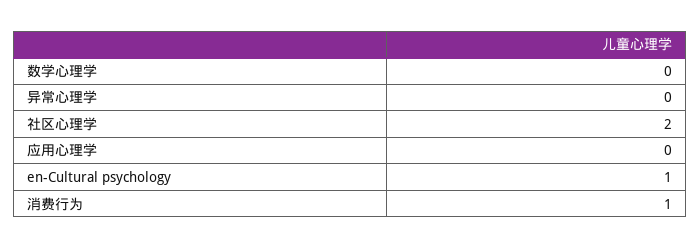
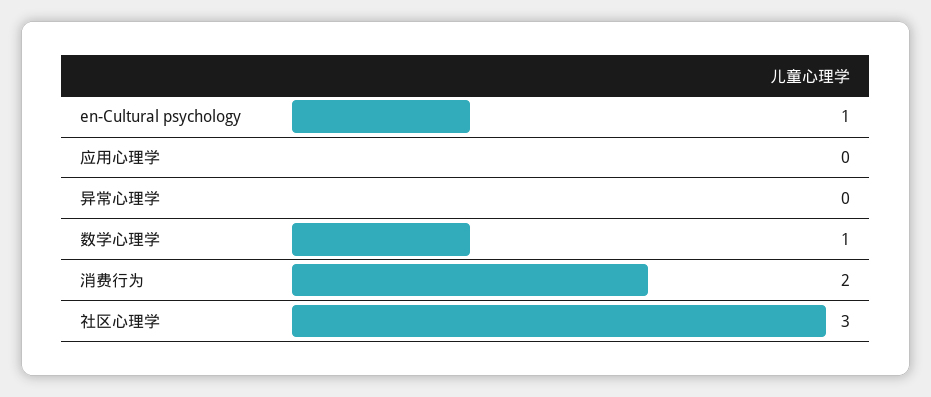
  {
-   "数学心理学": 0,
+   "数学心理学": 1,
    "异常心理学": 0,
-   "社区心理学": 2,
+   "社区心理学": 3,
    "应用心理学": 0,
    "en-Cultural psychology": 1,
-   "消费行为": 1
+   "消费行为": 2
  }

